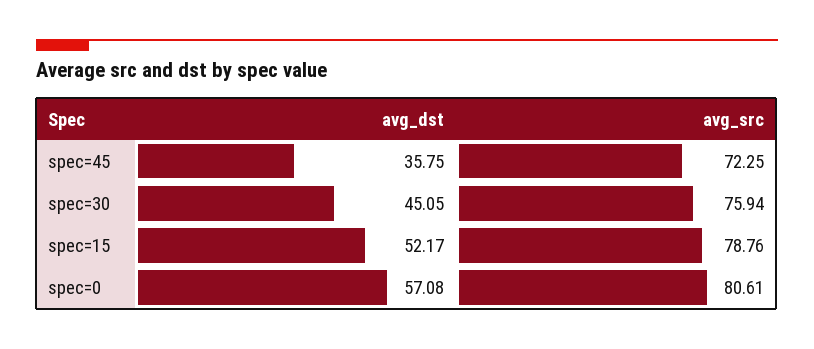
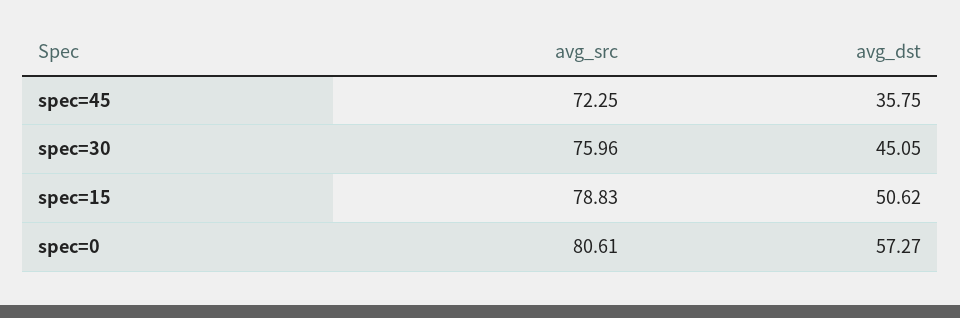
  {
    "avg_dst": {
      "spec=45": 35.75,
      "spec=30": 45.05,
-     "spec=15": 52.17,
+     "spec=15": 50.62,
-     "spec=0": 57.08
+     "spec=0": 57.27
    },
    "avg_src": {
      "spec=45": 72.25,
-     "spec=30": 75.94,
+     "spec=30": 75.96,
-     "spec=15": 78.76,
+     "spec=15": 78.83,
      "spec=0": 80.61
    }
  }

